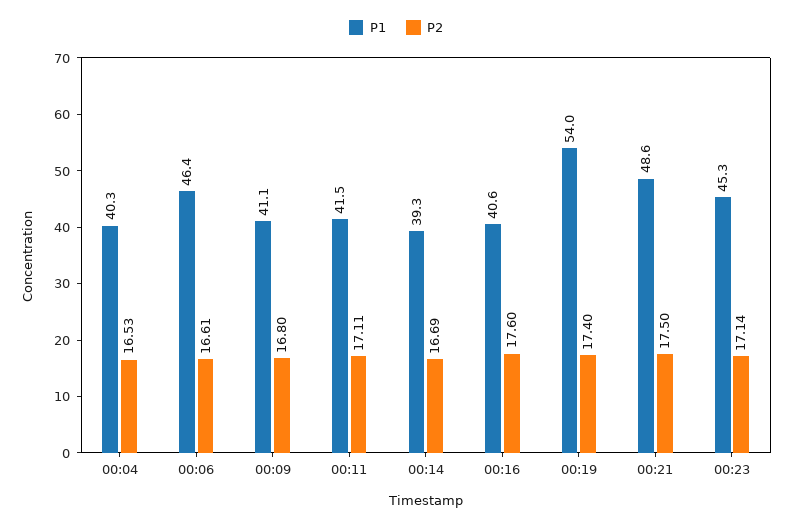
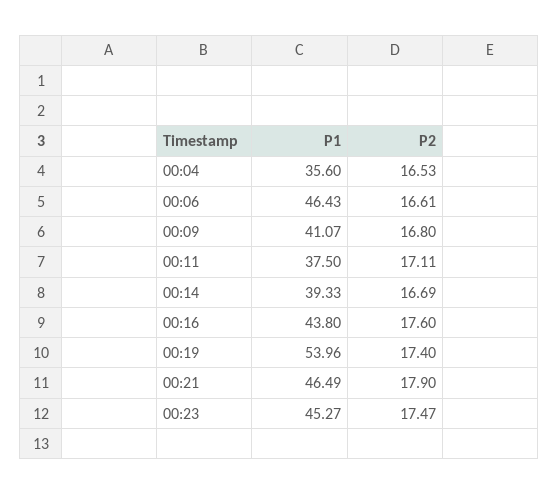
  {
    "P1": {
-     "00:04": 40.3,
+     "00:04": 35.6,
      "00:06": 46.43,
      "00:09": 41.07,
-     "00:11": 41.5,
+     "00:11": 37.5,
      "00:14": 39.33,
-     "00:16": 40.6,
+     "00:16": 43.8,
      "00:19": 53.96,
-     "00:21": 48.6,
+     "00:21": 46.49,
      "00:23": 45.27
    },
    "P2": {
      "00:04": 16.53,
      "00:06": 16.61,
      "00:09": 16.8,
      "00:11": 17.11,
      "00:14": 16.69,
      "00:16": 17.6,
      "00:19": 17.4,
-     "00:21": 17.5,
+     "00:21": 17.9,
-     "00:23": 17.14
+     "00:23": 17.47
    }
  }

